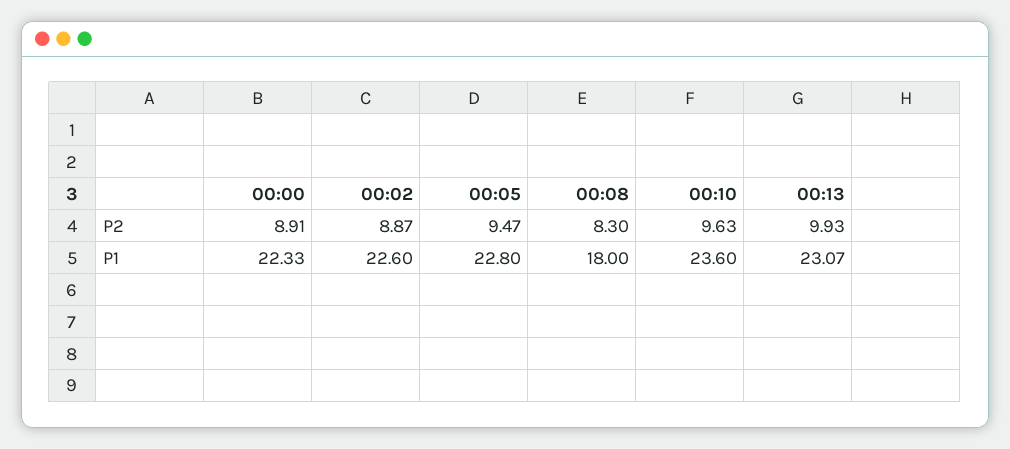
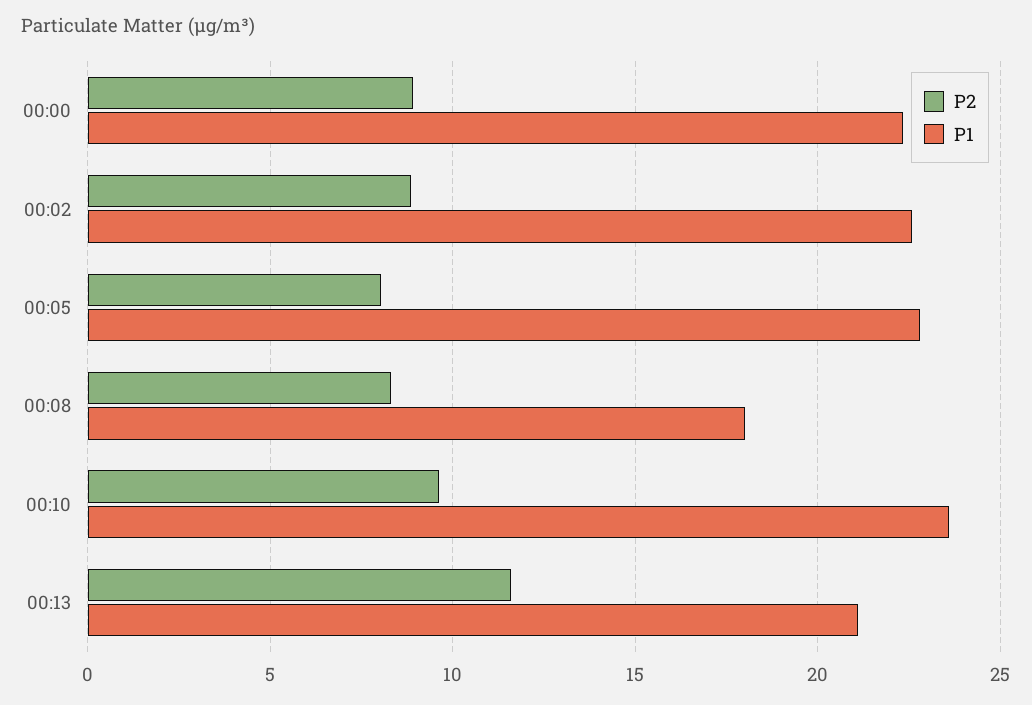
  {
    "P2": {
      "00:00": 8.91,
      "00:02": 8.87,
-     "00:05": 9.47,
+     "00:05": 8,
      "00:08": 8.3,
      "00:10": 9.63,
-     "00:13": 9.93
+     "00:13": 11.5
    },
    "P1": {
      "00:00": 22.33,
      "00:02": 22.6,
      "00:05": 22.8,
      "00:08": 18,
      "00:10": 23.6,
-     "00:13": 23.07
+     "00:13": 21
    }
  }

